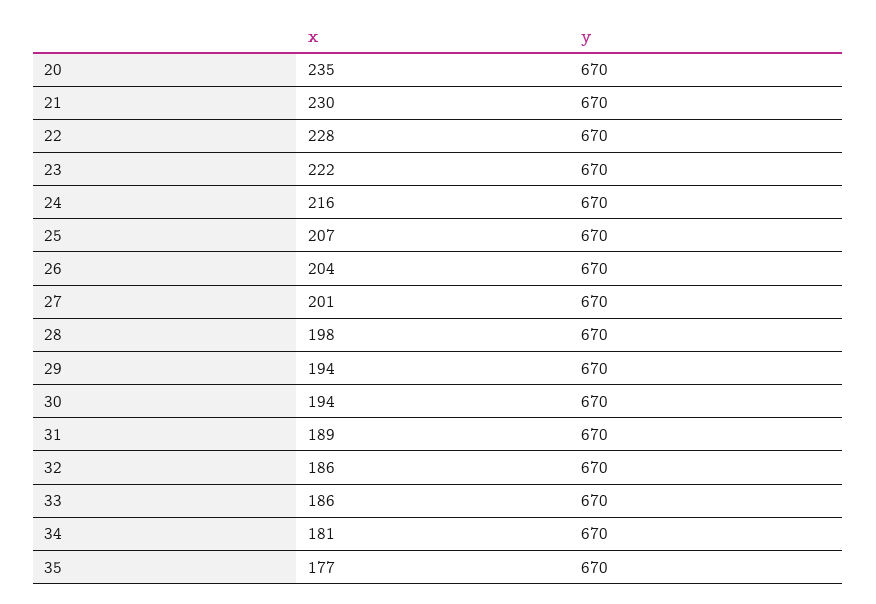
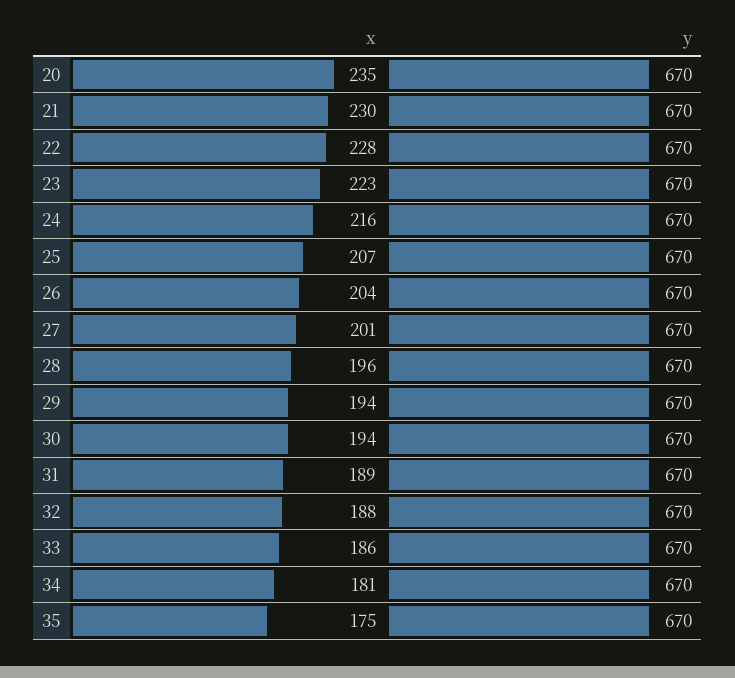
  {
    "x": {
      "20": 235,
      "21": 230,
      "22": 228,
-     "23": 222,
+     "23": 223,
      "24": 216,
      "25": 207,
      "26": 204,
      "27": 201,
-     "28": 198,
+     "28": 196,
      "29": 194,
      "30": 194,
      "31": 189,
-     "32": 186,
+     "32": 188,
      "33": 186,
      "34": 181,
-     "35": 177
+     "35": 175
    },
    "y": {
      "20": 670,
      "21": 670,
      "22": 670,
      "23": 670,
      "24": 670,
      "25": 670,
      "26": 670,
      "27": 670,
      "28": 670,
      "29": 670,
      "30": 670,
      "31": 670,
      "32": 670,
      "33": 670,
      "34": 670,
      "35": 670
    }
  }

